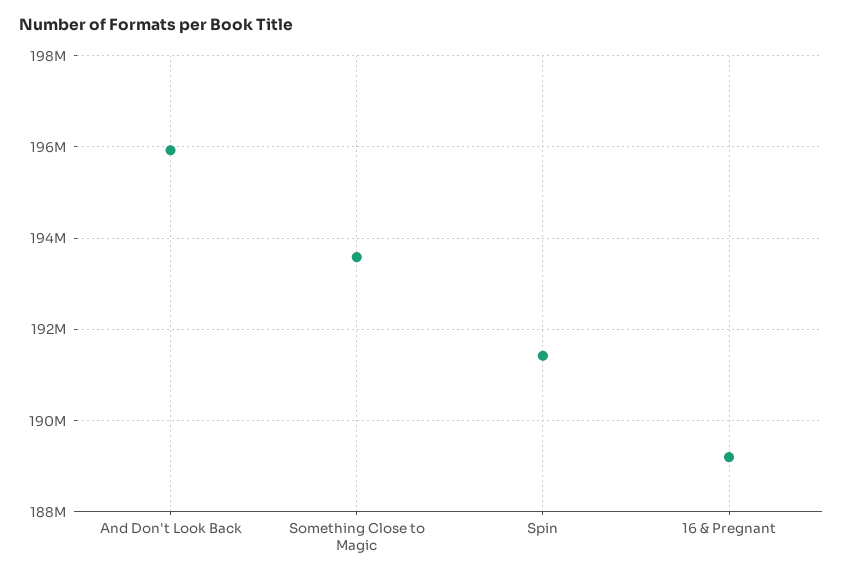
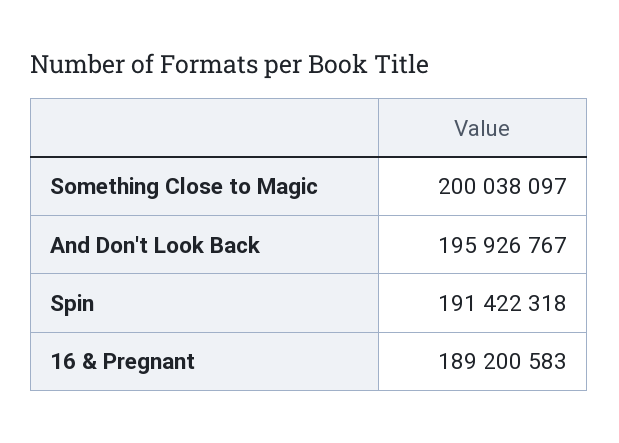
  {
    "And Don't Look Back": 195926767,
-   "Something Close to Magic": 193600000,
+   "Something Close to Magic": 200038097,
    "Spin": 191422318,
    "16 & Pregnant": 189200583
  }

